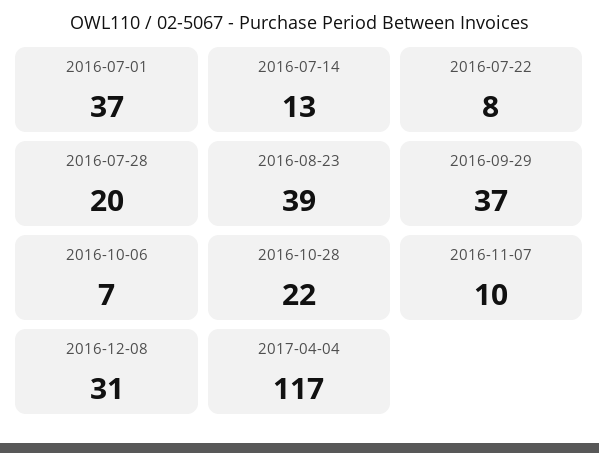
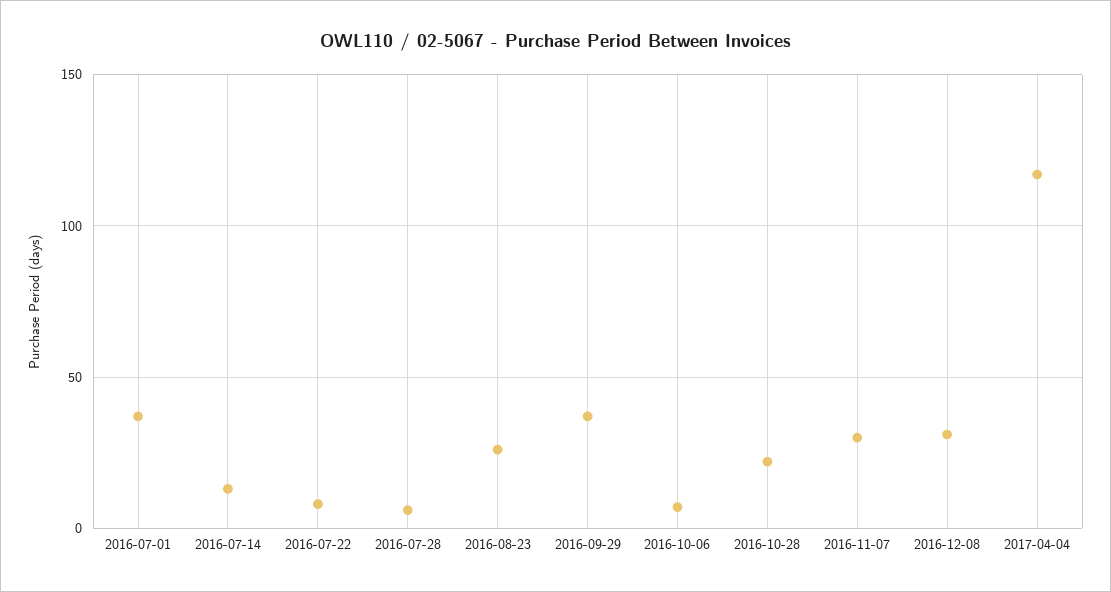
  {
    "2016-07-01": 37,
    "2016-07-14": 13,
    "2016-07-22": 8,
-   "2016-07-28": 20,
+   "2016-07-28": 5,
-   "2016-08-23": 39,
+   "2016-08-23": 25,
    "2016-09-29": 37,
    "2016-10-06": 7,
    "2016-10-28": 22,
-   "2016-11-07": 10,
+   "2016-11-07": 30,
    "2016-12-08": 31,
    "2017-04-04": 117
  }

